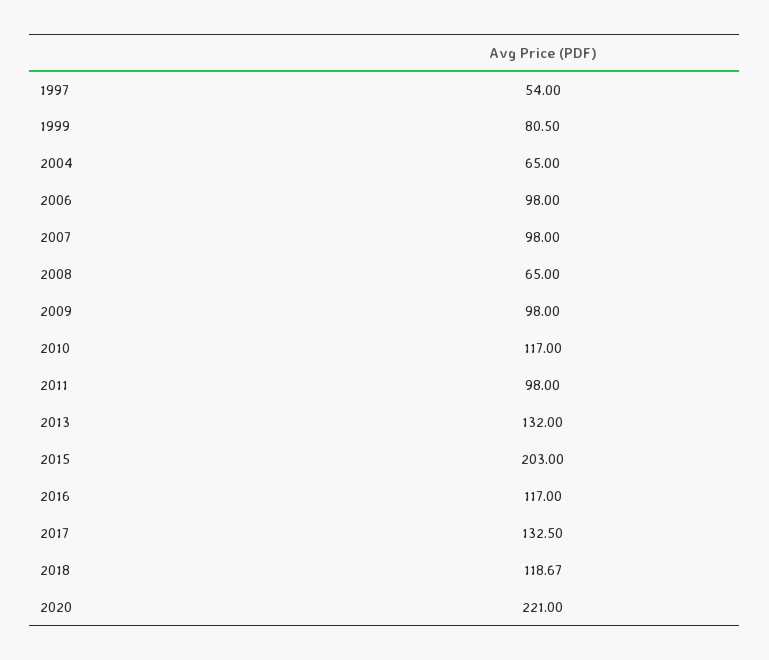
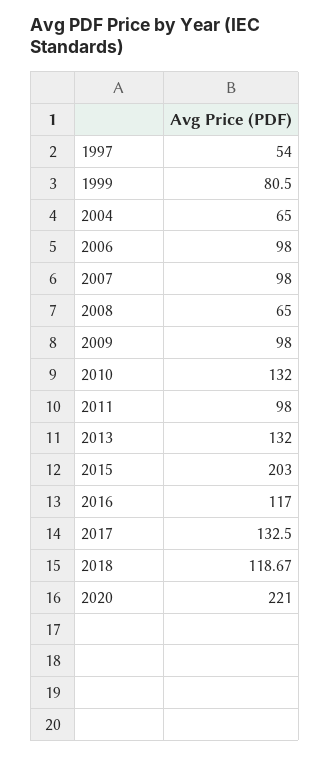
  {
    "1997": 54,
    "1999": 80.5,
    "2004": 65,
    "2006": 98,
    "2007": 98,
    "2008": 65,
    "2009": 98,
-   "2010": 117,
+   "2010": 132,
    "2011": 98,
    "2013": 132,
    "2015": 203,
    "2016": 117,
    "2017": 132.5,
    "2018": 118.67,
    "2020": 221
  }

